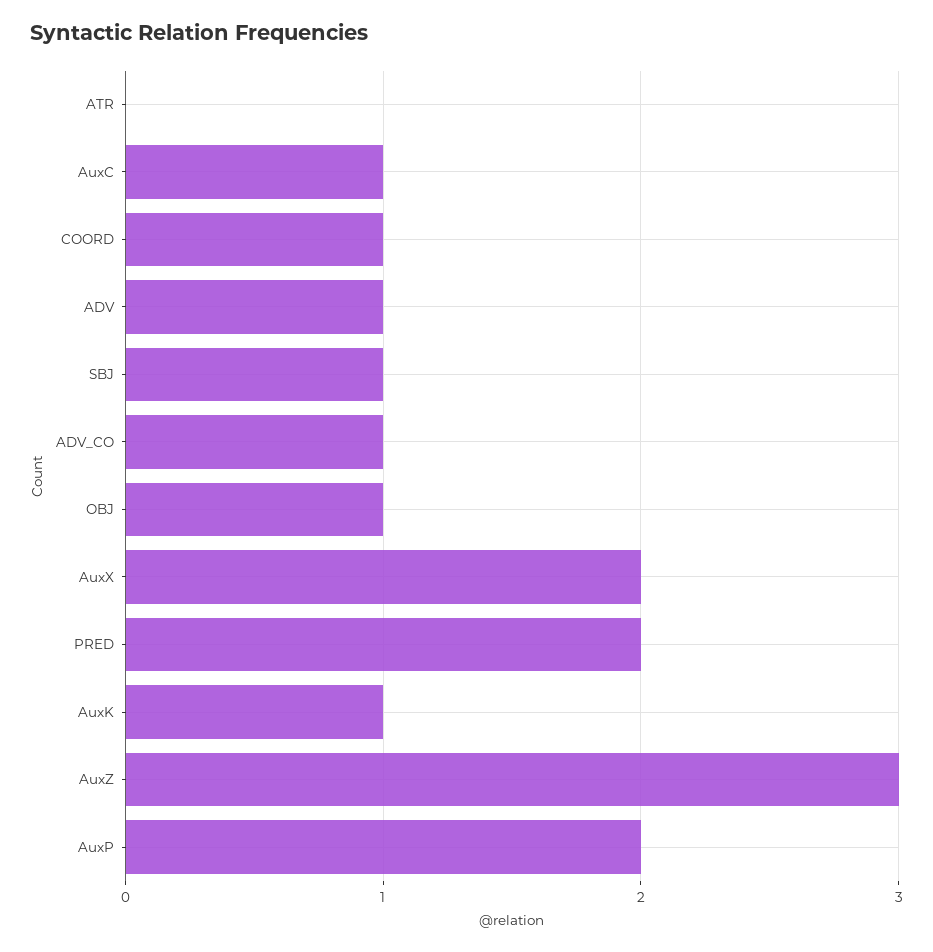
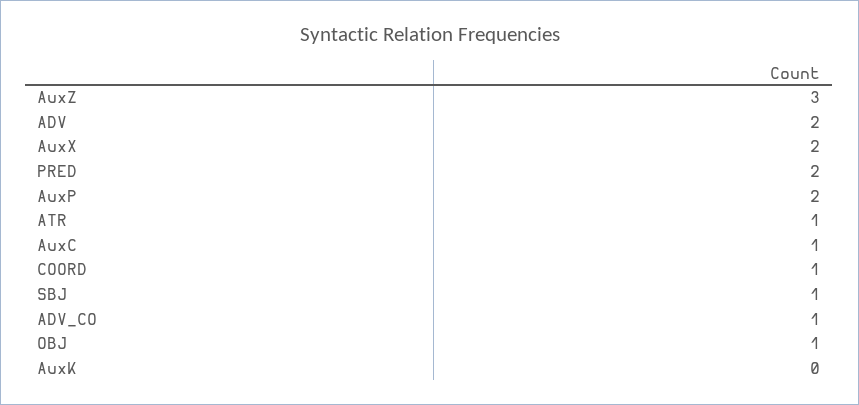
  {
-   "ATR": 0,
+   "ATR": 1,
    "AuxC": 1,
    "COORD": 1,
-   "ADV": 1,
+   "ADV": 2,
    "SBJ": 1,
    "ADV_CO": 1,
    "OBJ": 1,
    "AuxX": 2,
    "PRED": 2,
-   "AuxK": 1,
+   "AuxK": 0,
    "AuxZ": 3,
    "AuxP": 2
  }

